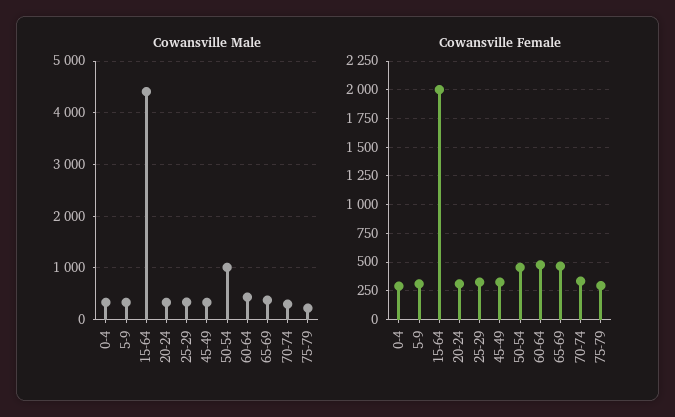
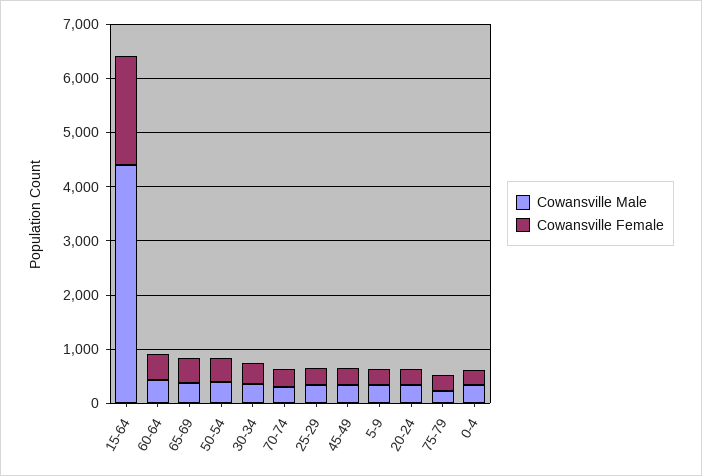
  {
    "Cowansville Male": {
      "0-4": 400,
      "5-9": 400,
      "15-64": 4400,
      "20-24": 400,
      "25-29": 400,
      "45-49": 400,
-     "50-54": 1000,
+     "50-54": 400,
      "60-64": 400,
      "65-69": 400,
      "70-74": 400,
-     "75-79": 200
+     "75-79": 200,
+     "30-34": 400
    },
    "Cowansville Female": {
      "0-4": 200,
      "5-9": 400,
      "15-64": 2000,
      "20-24": 400,
      "25-29": 400,
      "45-49": 400,
      "50-54": 400,
      "60-64": 400,
      "65-69": 400,
      "70-74": 400,
-     "75-79": 200
+     "75-79": 200,
+     "30-34": 400
    }
  }

